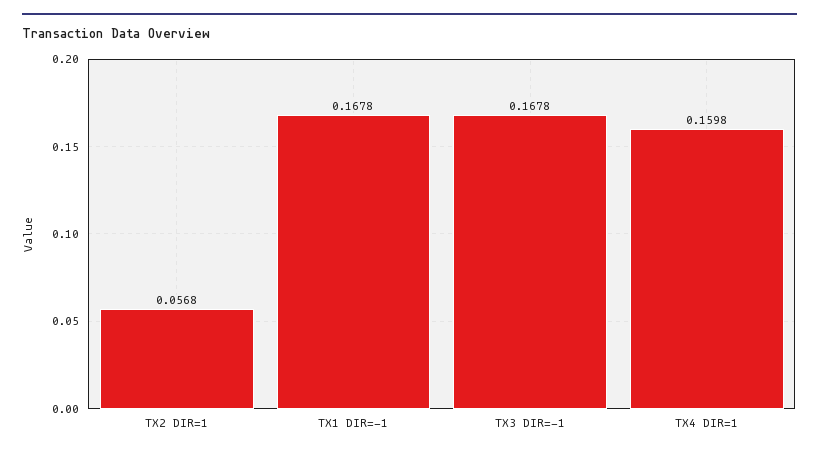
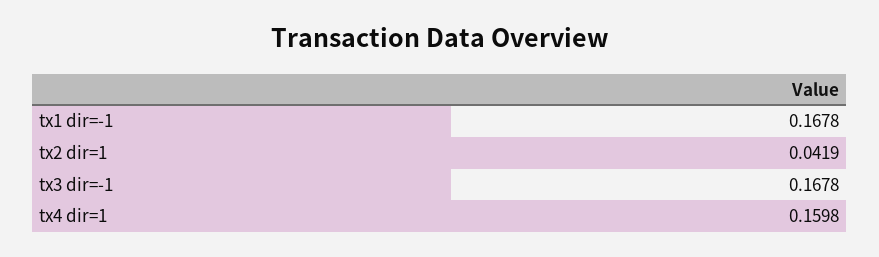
  {
-   "TX2 DIR=1": 0.0568,
+   "TX2 DIR=1": 0.0419,
    "TX1 DIR=-1": 0.1678,
    "TX3 DIR=-1": 0.1678,
    "TX4 DIR=1": 0.1598
  }

